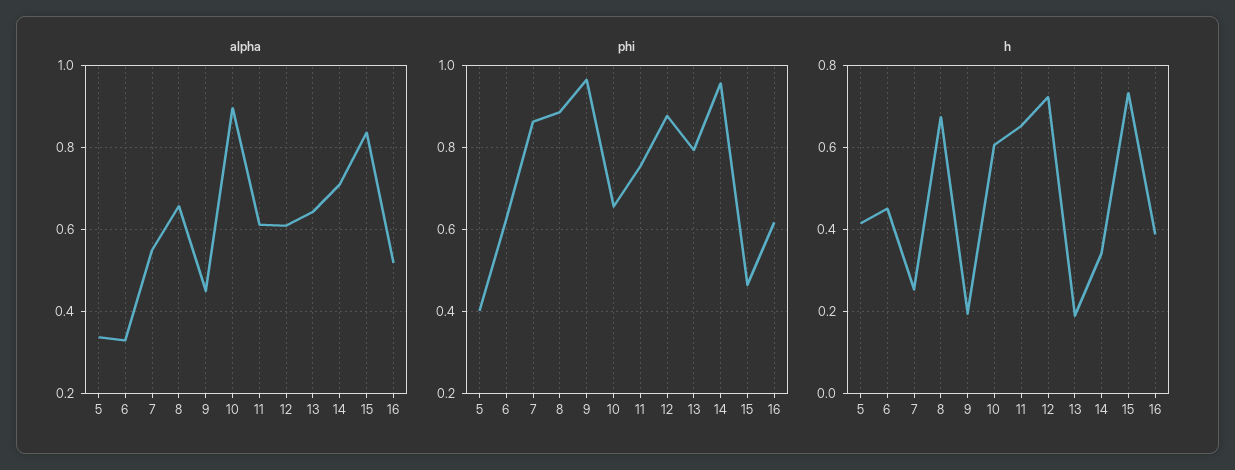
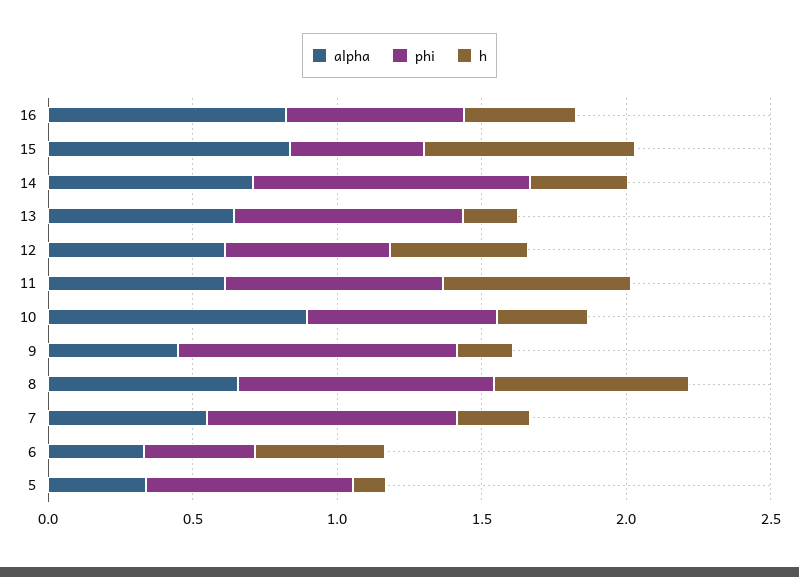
  {
    "alpha": {
      "5": 0.34,
      "6": 0.34,
      "7": 0.56,
      "8": 0.66,
      "9": 0.46,
      "10": 0.9,
      "11": 0.62,
      "12": 0.6,
      "13": 0.64,
      "14": 0.7,
      "15": 0.84,
-     "16": 0.52
+     "16": 0.8
    },
    "phi": {
-     "5": 0.4,
+     "5": 0.7,
-     "6": 0.62,
+     "6": 0.4,
      "7": 0.86,
      "8": 0.88,
      "9": 0.96,
      "10": 0.66,
      "11": 0.76,
-     "12": 0.88,
+     "12": 0.6,
      "13": 0.8,
      "14": 0.96,
      "15": 0.46,
      "16": 0.62
    },
    "h": {
-     "5": 0.42,
+     "5": 0.1,
      "6": 0.46,
      "7": 0.26,
      "8": 0.68,
      "9": 0.2,
-     "10": 0.6,
+     "10": 0.3,
      "11": 0.66,
-     "12": 0.72,
+     "12": 0.5,
      "13": 0.18,
      "14": 0.34,
      "15": 0.74,
      "16": 0.38
    }
  }

